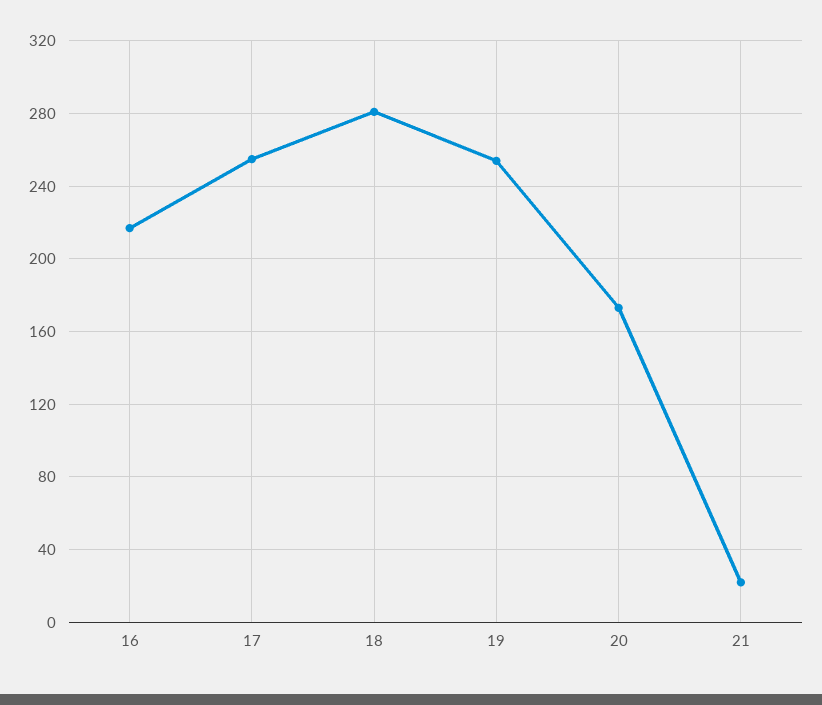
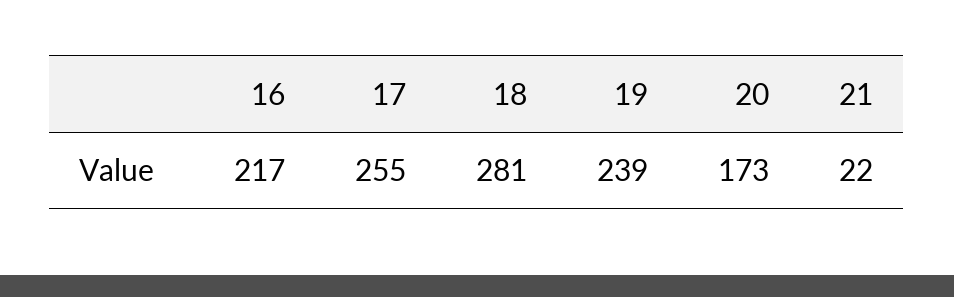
  {
    "16": 217,
    "17": 255,
    "18": 281,
-   "19": 255,
+   "19": 239,
    "20": 173,
    "21": 22
  }

